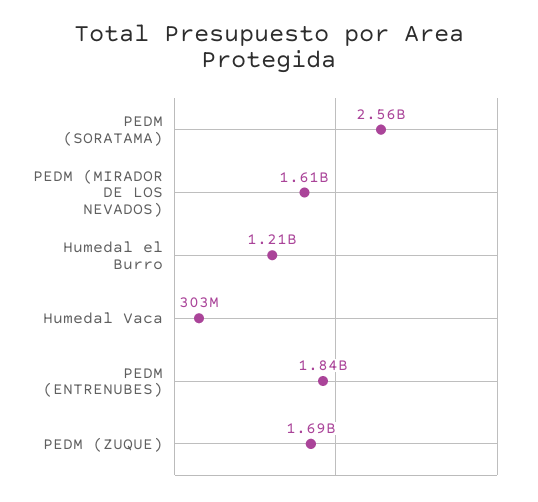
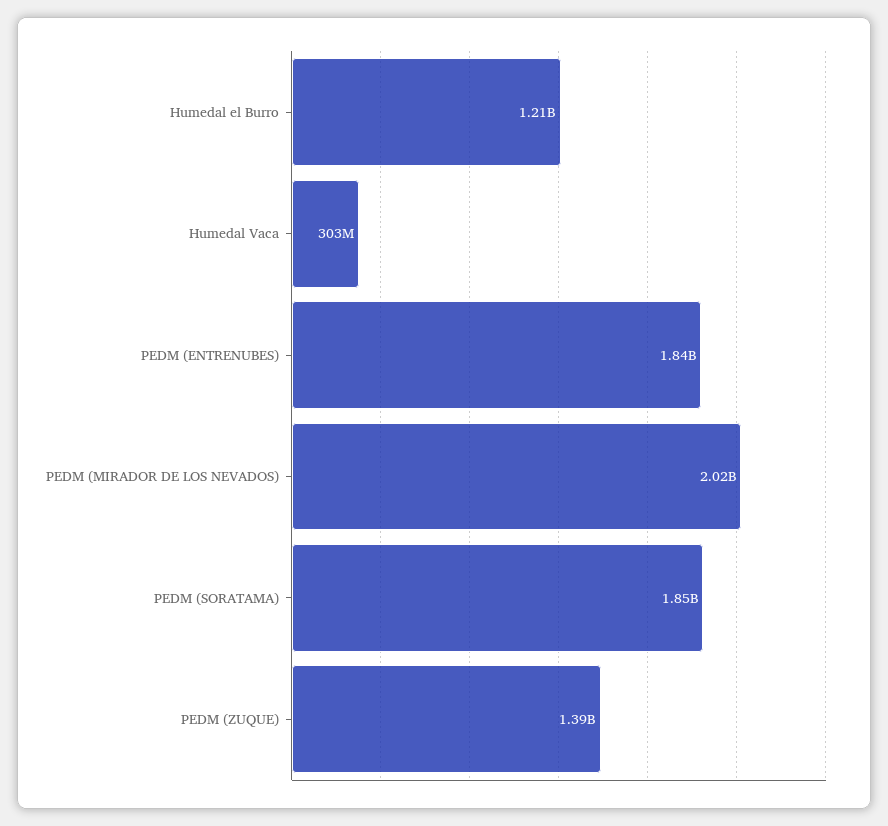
  {
-   "PEDM (SORATAMA)": 2560000000,
+   "PEDM (SORATAMA)": 1850000000,
-   "PEDM (MIRADOR DE LOS NEVADOS)": 1610000000,
+   "PEDM (MIRADOR DE LOS NEVADOS)": 2020000000,
    "Humedal el Burro": 1210000000,
    "Humedal Vaca": 303000000,
    "PEDM (ENTRENUBES)": 1840000000,
-   "PEDM (ZUQUE)": 1690000000
+   "PEDM (ZUQUE)": 1390000000
  }

